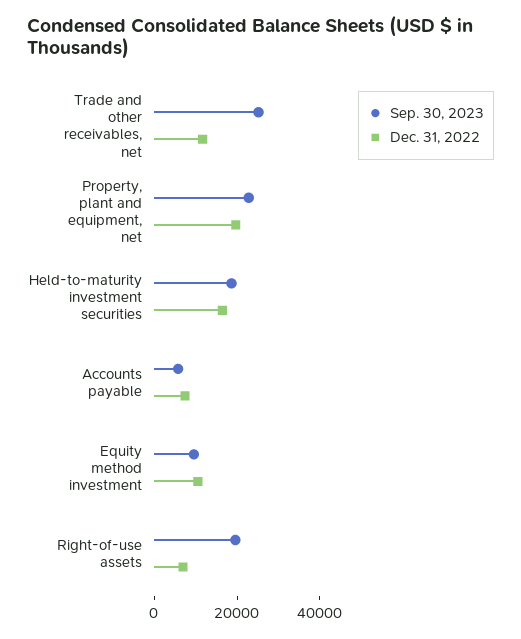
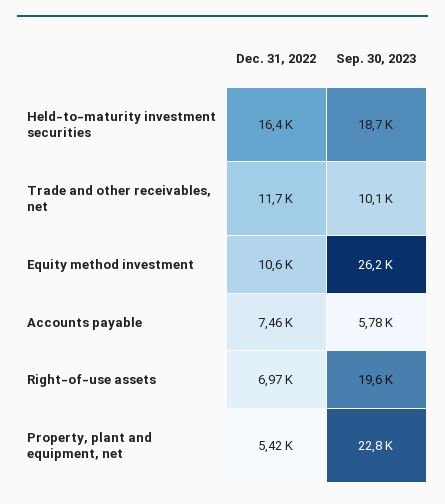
  {
    "Sep. 30, 2023": {
-     "Trade and other receivables, net": 25000,
+     "Trade and other receivables, net": 10100,
      "Property, plant and equipment, net": 22800,
      "Held-to-maturity investment securities": 18700,
      "Accounts payable": 5780,
-     "Equity method investment": 10000,
+     "Equity method investment": 26200,
      "Right-of-use assets": 19600
    },
    "Dec. 31, 2022": {
      "Trade and other receivables, net": 11700,
-     "Property, plant and equipment, net": 20000,
+     "Property, plant and equipment, net": 5420,
      "Held-to-maturity investment securities": 16400,
      "Accounts payable": 7460,
      "Equity method investment": 10600,
      "Right-of-use assets": 6970
    }
  }

